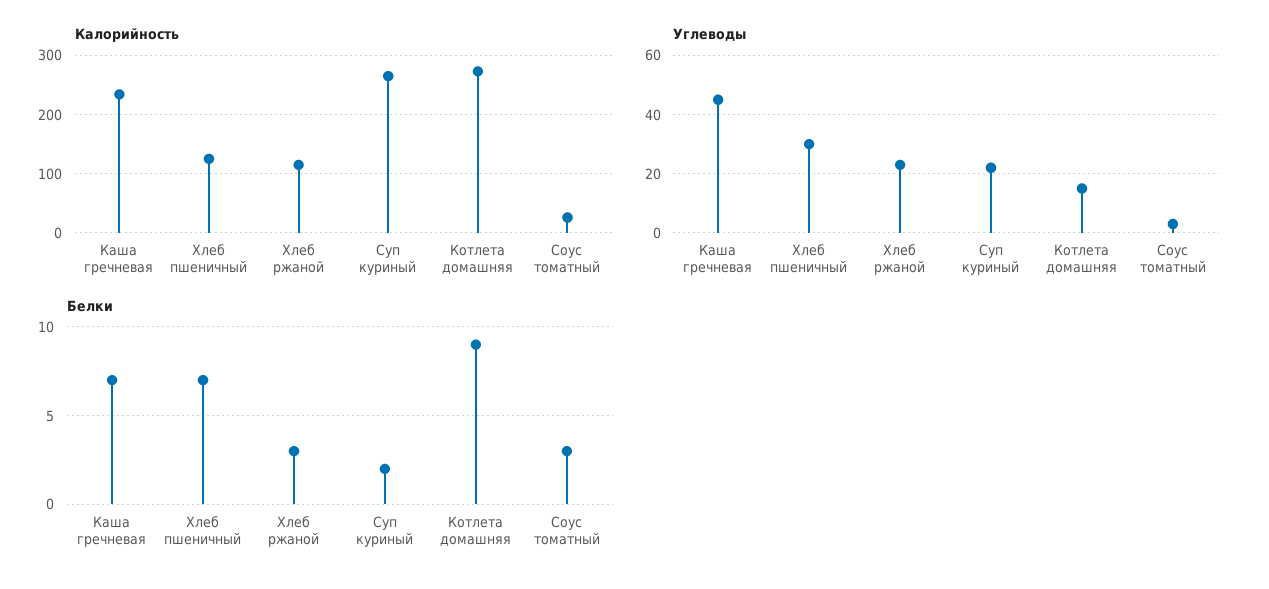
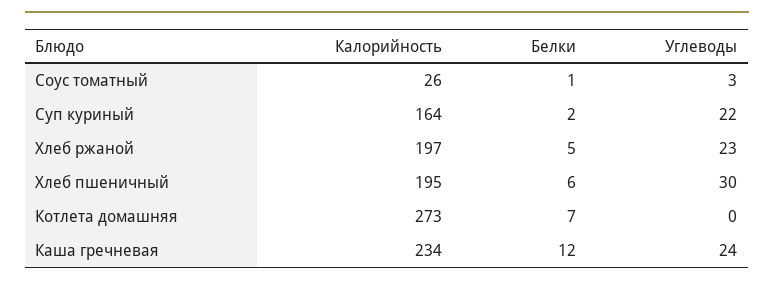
  {
    "Калорийность": {
      "Каша гречневая": 234,
-     "Хлеб пшеничный": 120,
+     "Хлеб пшеничный": 195,
-     "Хлеб ржаной": 120,
+     "Хлеб ржаной": 197,
-     "Суп куриный": 260,
+     "Суп куриный": 164,
      "Котлета домашняя": 273,
      "Соус томатный": 26
    },
    "Углеводы": {
-     "Каша гречневая": 45,
+     "Каша гречневая": 24,
      "Хлеб пшеничный": 30,
      "Хлеб ржаной": 23,
      "Суп куриный": 22,
-     "Котлета домашняя": 15,
+     "Котлета домашняя": 0,
      "Соус томатный": 3
    },
    "Белки": {
-     "Каша гречневая": 7,
+     "Каша гречневая": 12,
-     "Хлеб пшеничный": 7,
+     "Хлеб пшеничный": 6,
-     "Хлеб ржаной": 3,
+     "Хлеб ржаной": 5,
      "Суп куриный": 2,
-     "Котлета домашняя": 9,
+     "Котлета домашняя": 7,
-     "Соус томатный": 3
+     "Соус томатный": 1
    }
  }

